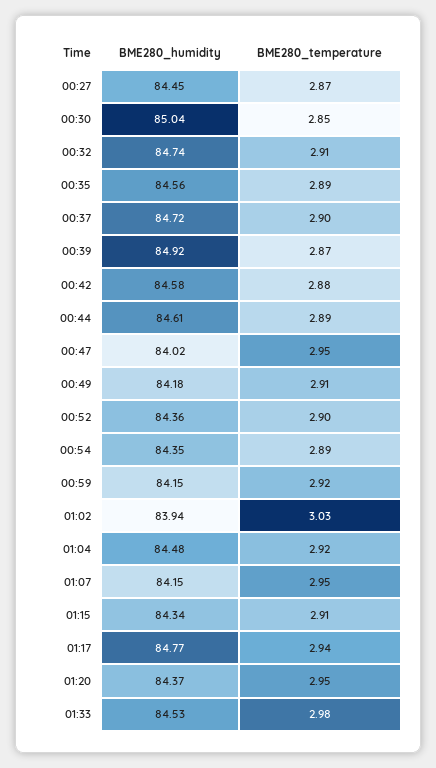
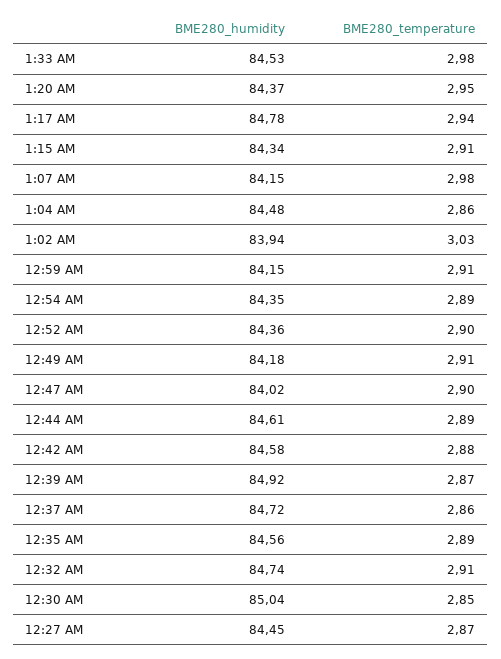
  {
    "BME280_humidity": {
      "00:27": 84.45,
      "00:30": 85.04,
      "00:32": 84.74,
      "00:35": 84.56,
      "00:37": 84.72,
      "00:39": 84.92,
      "00:42": 84.58,
      "00:44": 84.61,
      "00:47": 84.02,
      "00:49": 84.18,
      "00:52": 84.36,
      "00:54": 84.35,
      "00:59": 84.15,
      "01:02": 83.94,
      "01:04": 84.48,
      "01:07": 84.15,
      "01:15": 84.34,
-     "01:17": 84.77,
+     "01:17": 84.78,
      "01:20": 84.37,
      "01:33": 84.53
    },
    "BME280_temperature": {
      "00:27": 2.87,
      "00:30": 2.85,
      "00:32": 2.91,
      "00:35": 2.89,
-     "00:37": 2.9,
+     "00:37": 2.86,
      "00:39": 2.87,
      "00:42": 2.88,
      "00:44": 2.89,
-     "00:47": 2.95,
+     "00:47": 2.9,
      "00:49": 2.91,
      "00:52": 2.9,
      "00:54": 2.89,
-     "00:59": 2.92,
+     "00:59": 2.91,
      "01:02": 3.03,
-     "01:04": 2.92,
+     "01:04": 2.86,
-     "01:07": 2.95,
+     "01:07": 2.98,
      "01:15": 2.91,
      "01:17": 2.94,
      "01:20": 2.95,
      "01:33": 2.98
    }
  }

